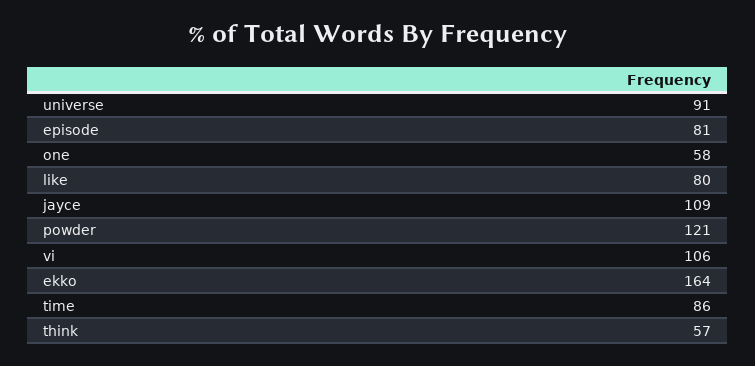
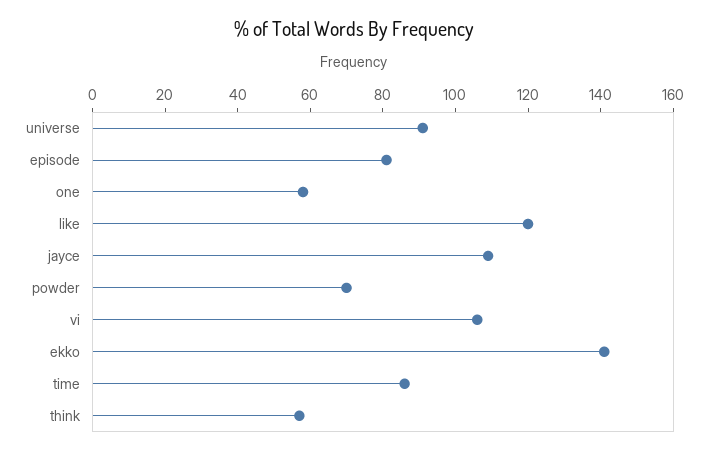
  {
    "universe": 91,
    "episode": 81,
    "one": 58,
-   "like": 80,
+   "like": 120,
    "jayce": 109,
-   "powder": 121,
+   "powder": 70,
    "vi": 106,
-   "ekko": 164,
+   "ekko": 140,
    "time": 86,
    "think": 57
  }

